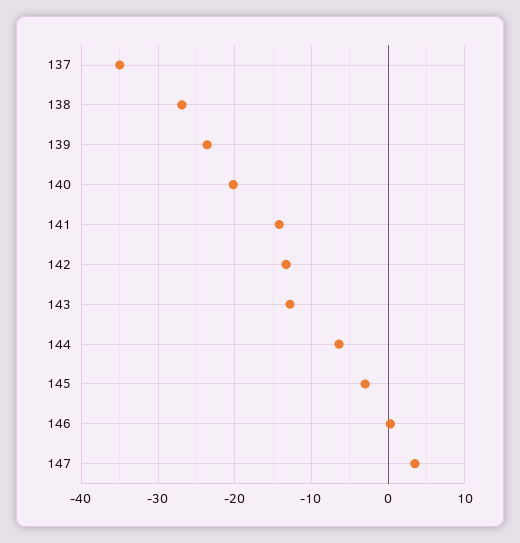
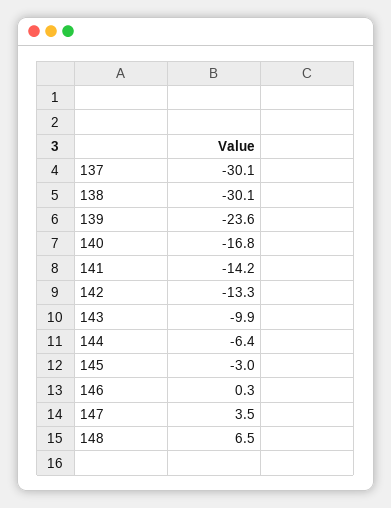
  {
-   "137": -35,
+   "137": -30.1,
-   "138": -27,
+   "138": -30.1,
    "139": -23.6,
-   "140": -20,
+   "140": -16.8,
    "141": -14.2,
    "142": -13.3,
-   "143": -13,
+   "143": -9.9,
    "144": -6.4,
    "145": -3,
    "146": 0.3,
-   "147": 3.5
+   "147": 3.5,
+   "148": 6.5
  }

